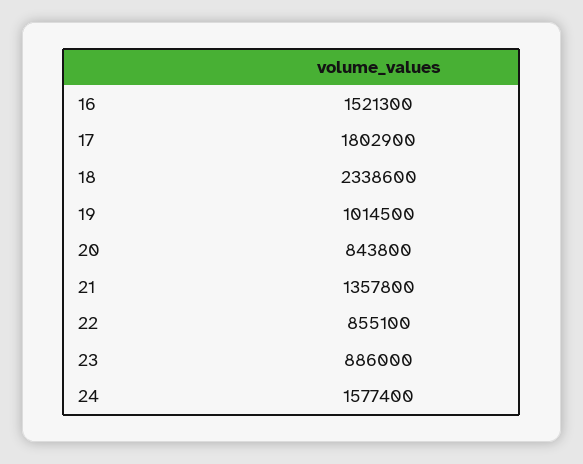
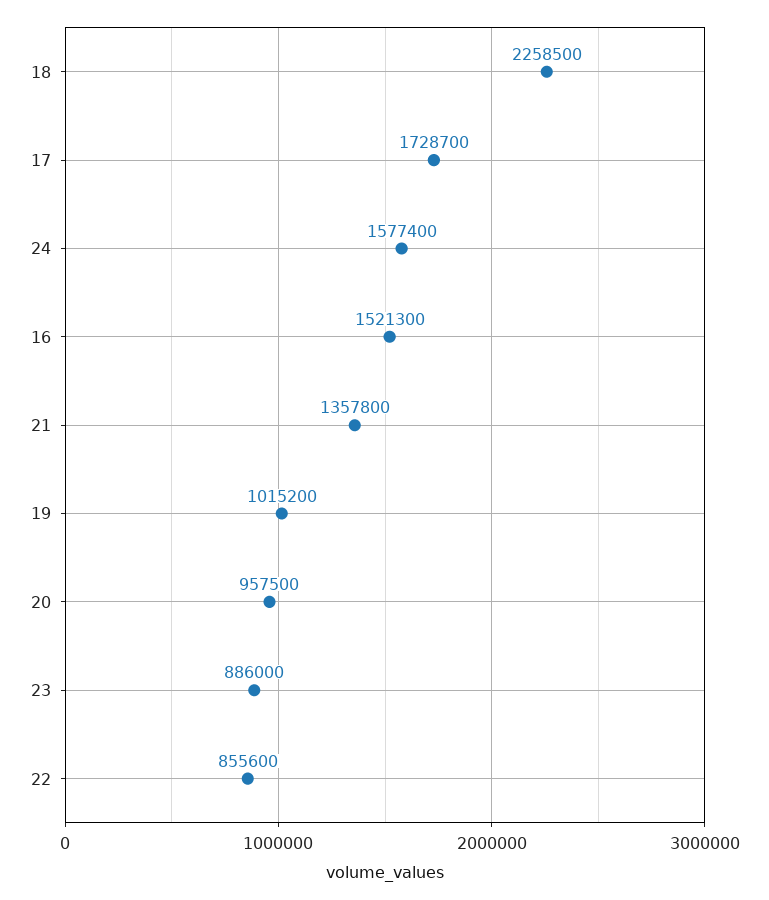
  {
    "16": 1521300,
-   "17": 1802900,
+   "17": 1728700,
-   "18": 2338600,
+   "18": 2258500,
-   "19": 1014500,
+   "19": 1015200,
-   "20": 843800,
+   "20": 957500,
    "21": 1357800,
-   "22": 855100,
+   "22": 855600,
    "23": 886000,
    "24": 1577400
  }

